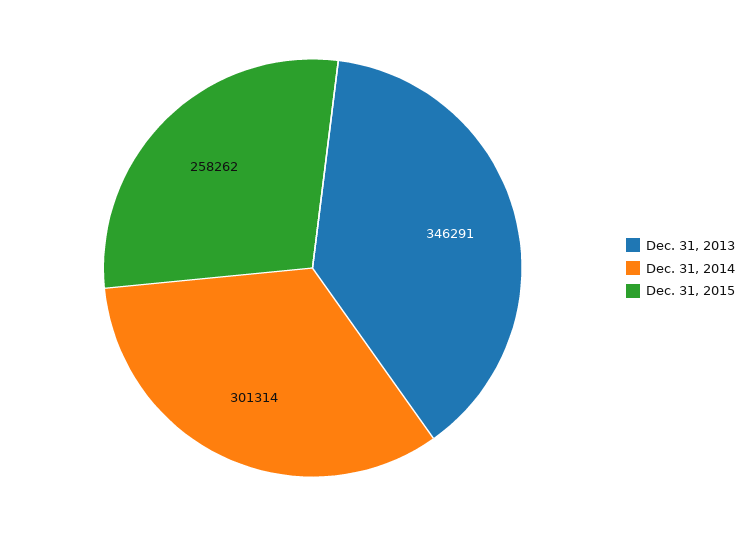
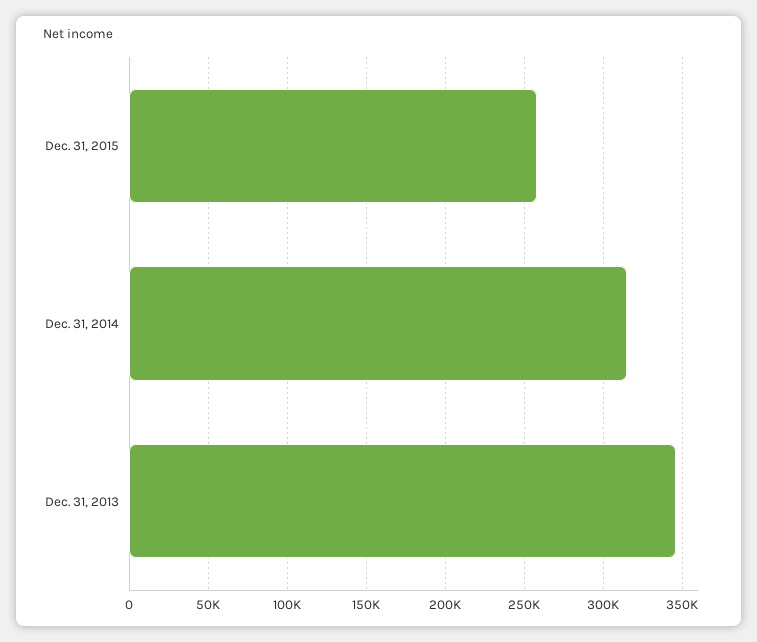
  {
    "Dec. 31, 2013": 346291,
-   "Dec. 31, 2014": 301314,
+   "Dec. 31, 2014": 315000,
    "Dec. 31, 2015": 258262
  }

